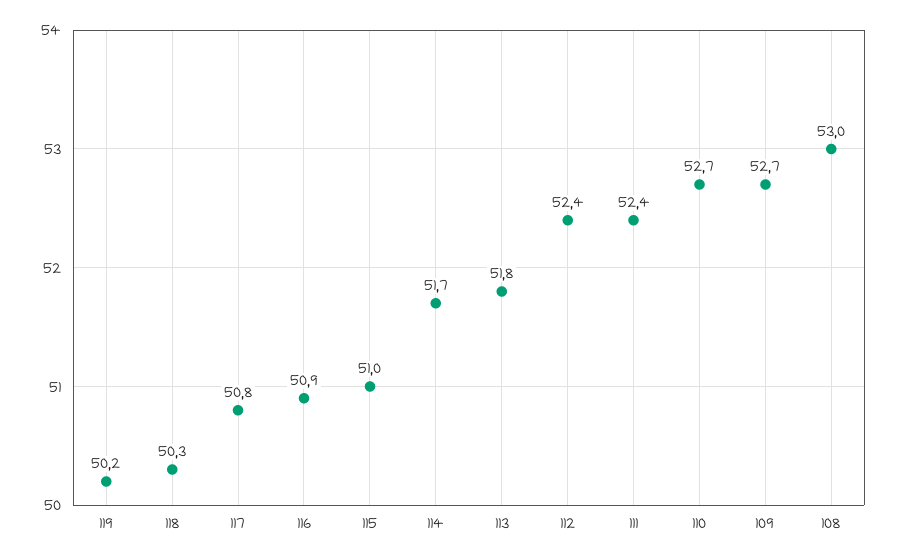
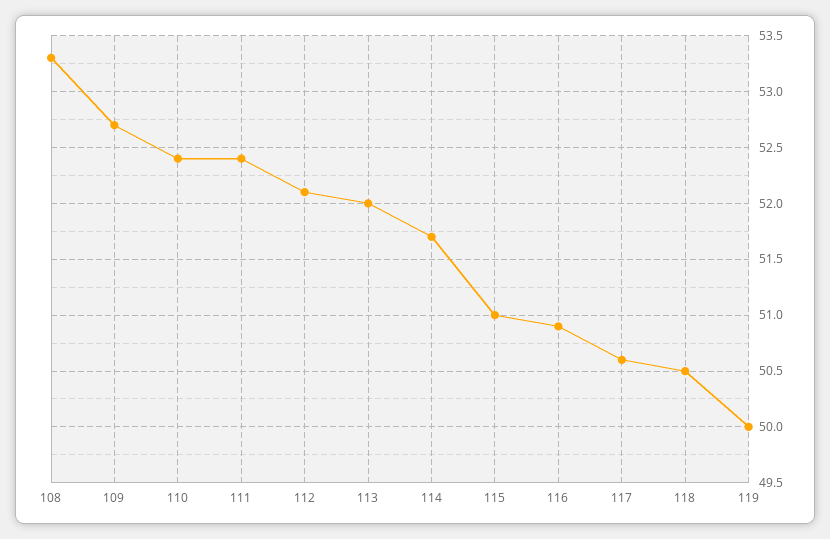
  {
-   "119": 50.2,
+   "119": 50,
-   "118": 50.3,
+   "118": 50.5,
-   "117": 50.8,
+   "117": 50.6,
    "116": 50.9,
    "115": 51,
    "114": 51.7,
-   "113": 51.8,
+   "113": 52,
-   "112": 52.4,
+   "112": 52.1,
    "111": 52.4,
-   "110": 52.7,
+   "110": 52.4,
    "109": 52.7,
-   "108": 53
+   "108": 53.3
  }

